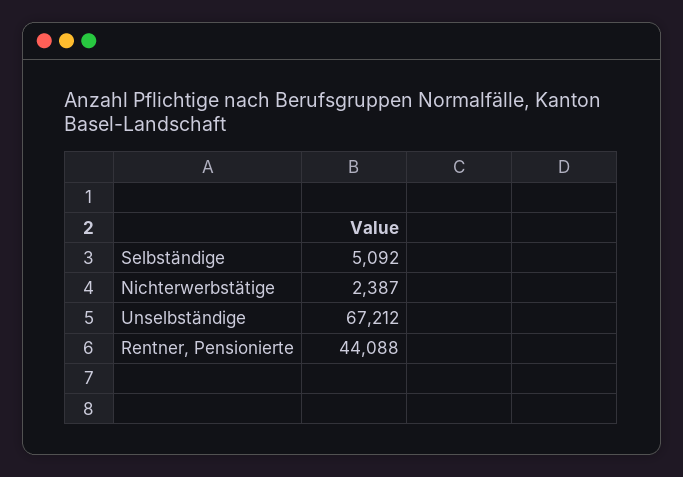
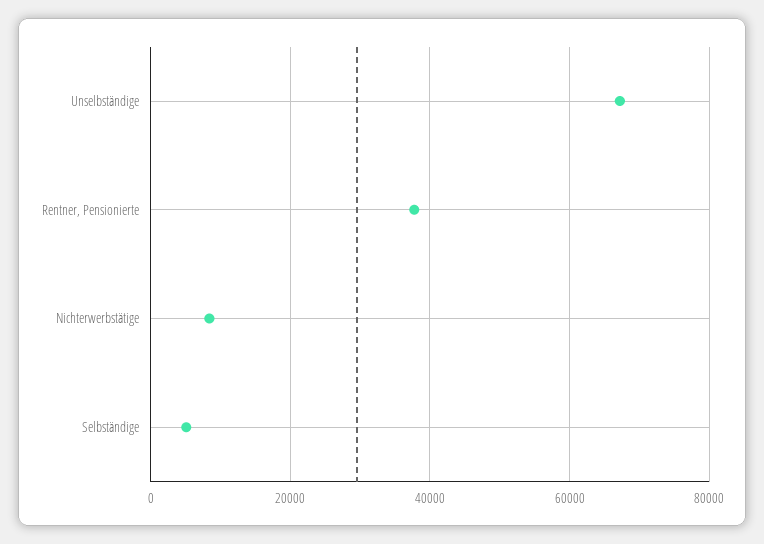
  {
    "Selbständige": 5092,
-   "Nichterwerbstätige": 2387,
+   "Nichterwerbstätige": 8000,
    "Unselbständige": 67212,
-   "Rentner, Pensionierte": 44088
+   "Rentner, Pensionierte": 38000
  }

